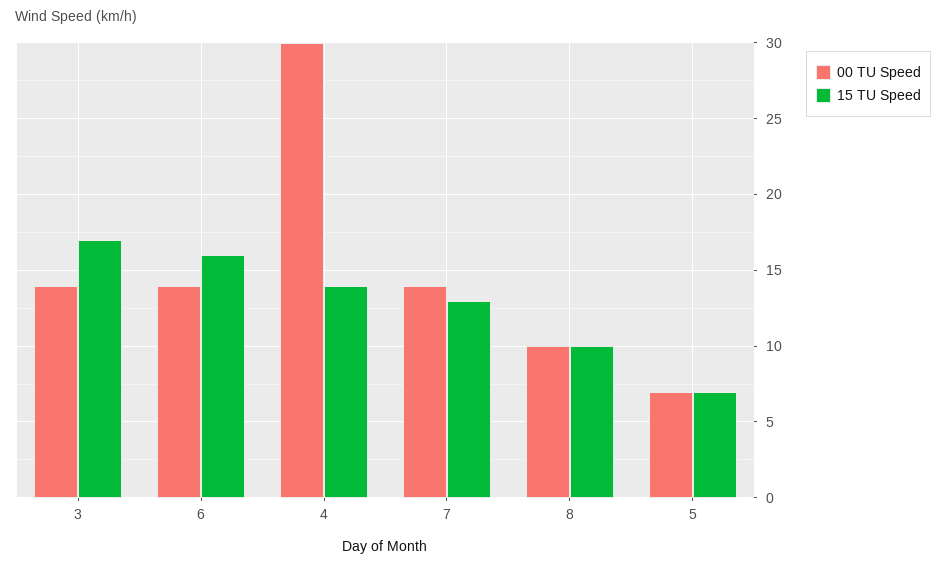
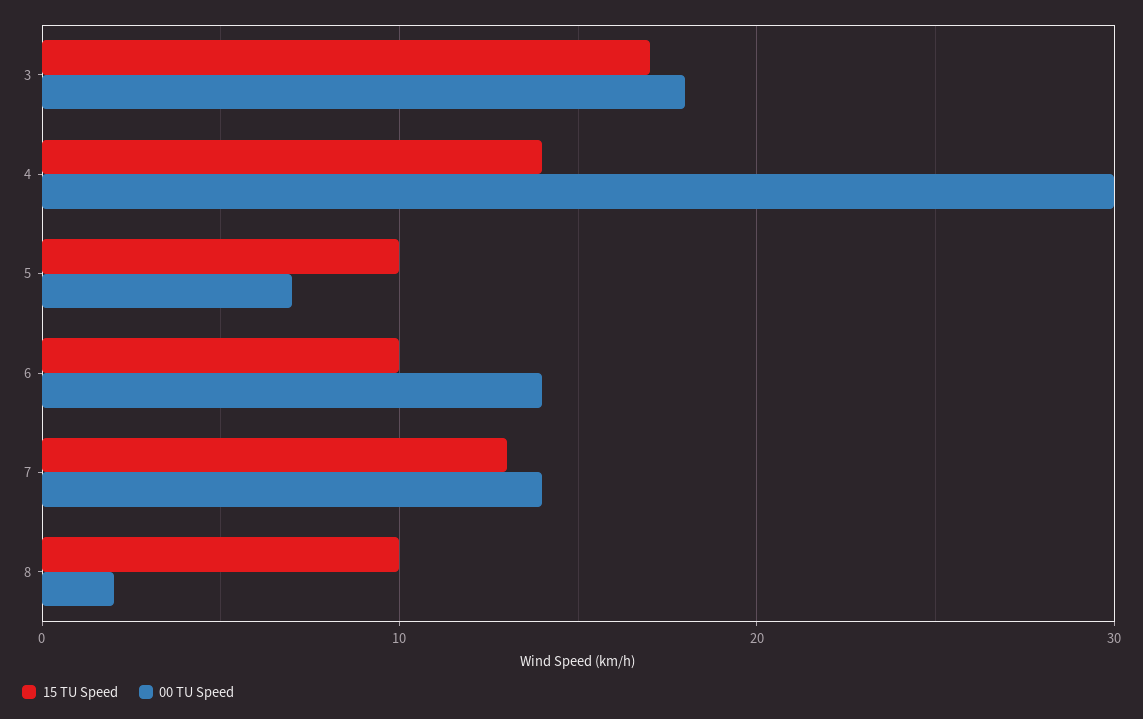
  {
    "00 TU Speed": {
-     "3": 14,
+     "3": 18,
      "6": 14,
      "4": 30,
      "7": 14,
-     "8": 10,
+     "8": 2,
      "5": 7
    },
    "15 TU Speed": {
      "3": 17,
-     "6": 16,
+     "6": 10,
      "4": 14,
      "7": 13,
      "8": 10,
-     "5": 7
+     "5": 10
    }
  }

